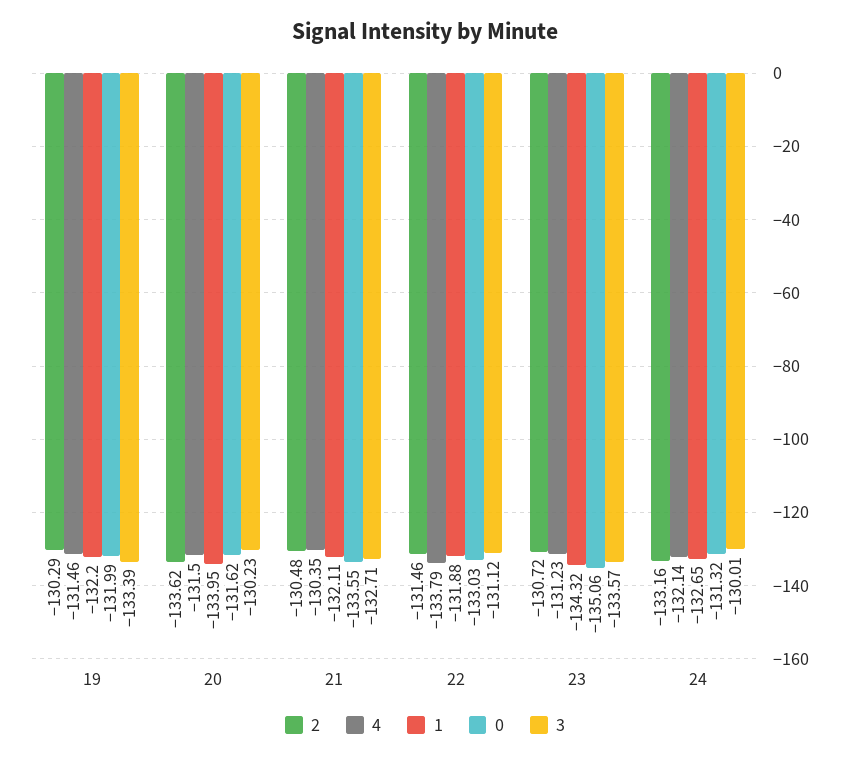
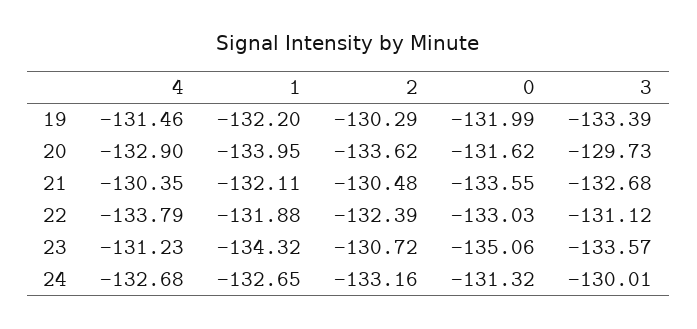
  {
    "2": {
      "19": -130.29,
      "20": -133.62,
      "21": -130.48,
-     "22": -131.46,
+     "22": -132.39,
      "23": -130.72,
      "24": -133.16
    },
    "4": {
      "19": -131.46,
-     "20": -131.5,
+     "20": -132.9,
      "21": -130.35,
      "22": -133.79,
      "23": -131.23,
-     "24": -132.14
+     "24": -132.68
    },
    "1": {
      "19": -132.2,
      "20": -133.95,
      "21": -132.11,
      "22": -131.88,
      "23": -134.32,
      "24": -132.65
    },
    "0": {
      "19": -131.99,
      "20": -131.62,
      "21": -133.55,
      "22": -133.03,
      "23": -135.06,
      "24": -131.32
    },
    "3": {
      "19": -133.39,
-     "20": -130.23,
+     "20": -129.73,
-     "21": -132.71,
+     "21": -132.68,
      "22": -131.12,
      "23": -133.57,
      "24": -130.01
    }
  }

